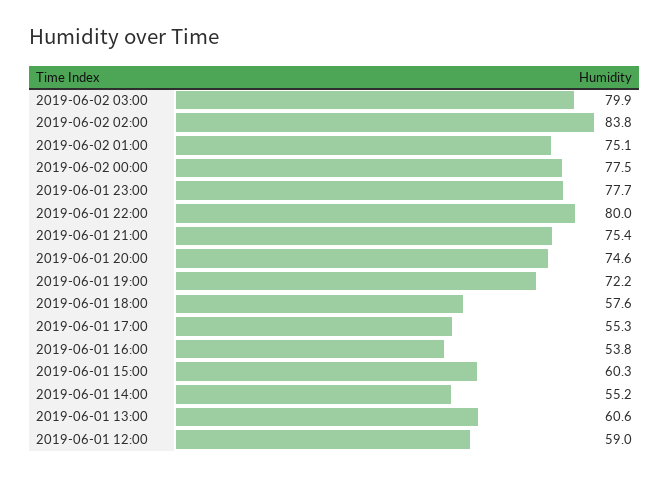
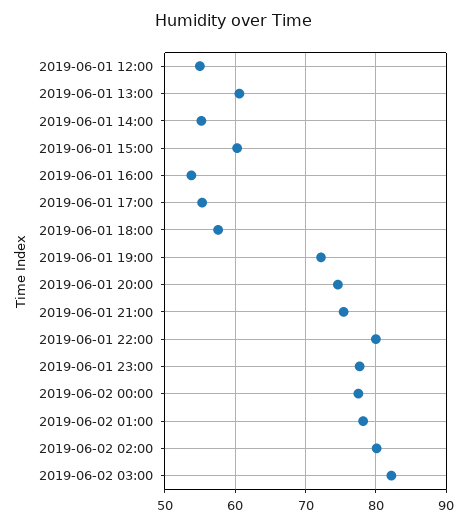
  {
-   "2019-06-02 03:00": 79.9,
+   "2019-06-02 03:00": 82,
-   "2019-06-02 02:00": 83.8,
+   "2019-06-02 02:00": 80,
-   "2019-06-02 01:00": 75.1,
+   "2019-06-02 01:00": 78,
    "2019-06-02 00:00": 77.5,
    "2019-06-01 23:00": 77.7,
    "2019-06-01 22:00": 80,
    "2019-06-01 21:00": 75.4,
    "2019-06-01 20:00": 74.6,
    "2019-06-01 19:00": 72.2,
    "2019-06-01 18:00": 57.6,
    "2019-06-01 17:00": 55.3,
    "2019-06-01 16:00": 53.8,
    "2019-06-01 15:00": 60.3,
    "2019-06-01 14:00": 55.2,
    "2019-06-01 13:00": 60.6,
-   "2019-06-01 12:00": 59
+   "2019-06-01 12:00": 55
  }

